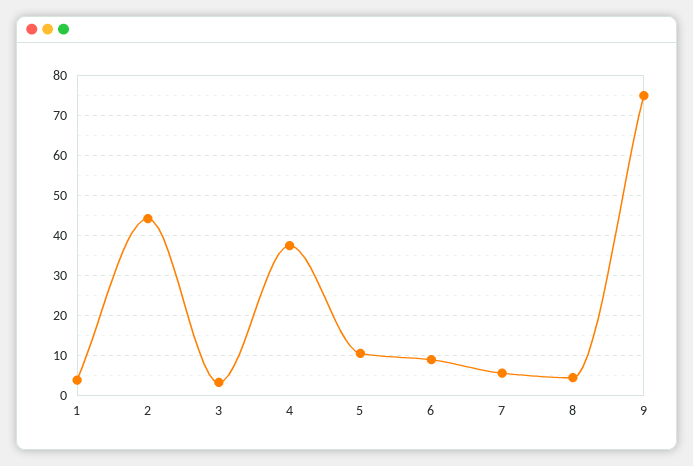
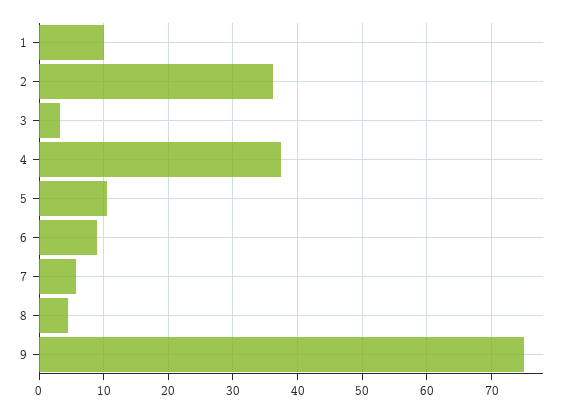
  {
-   "1": 4,
+   "1": 10,
-   "2": 44,
+   "2": 36,
    "3": 3,
    "4": 38,
    "5": 11,
    "6": 9,
    "7": 6,
    "8": 5,
    "9": 75
  }

